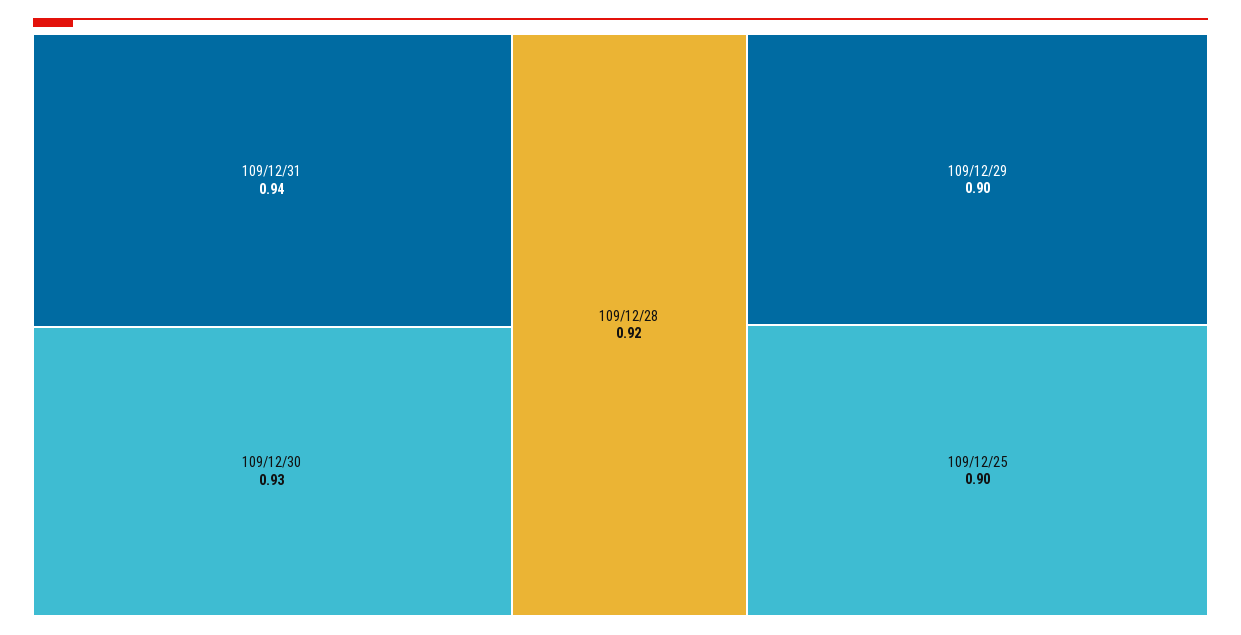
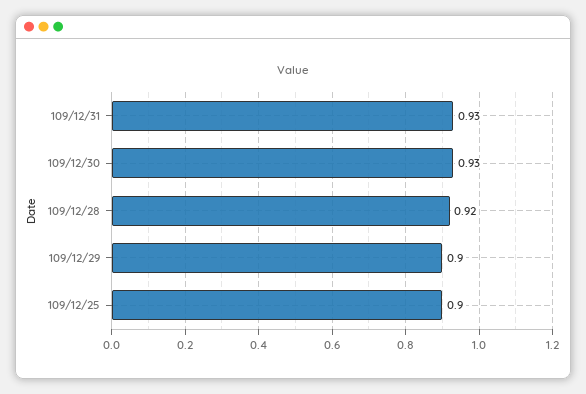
  {
-   "109/12/31": 0.94,
+   "109/12/31": 0.93,
    "109/12/30": 0.93,
    "109/12/28": 0.92,
    "109/12/29": 0.9,
    "109/12/25": 0.9
  }

